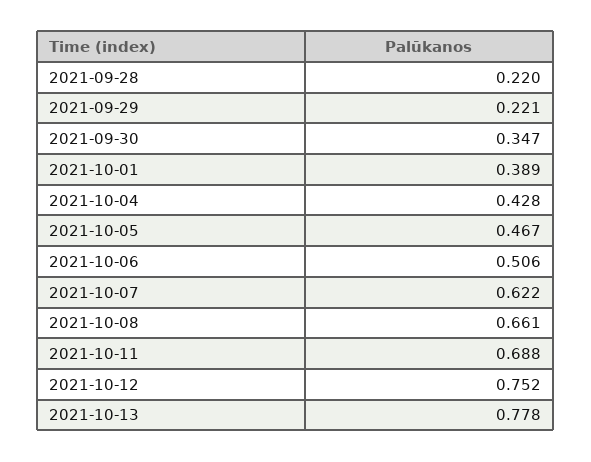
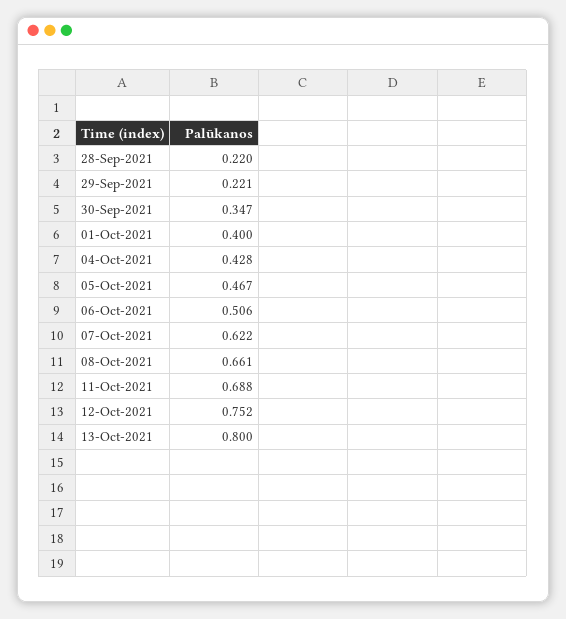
  {
    "2021-09-28": 0.22,
    "2021-09-29": 0.221,
    "2021-09-30": 0.347,
-   "2021-10-01": 0.389,
+   "2021-10-01": 0.4,
    "2021-10-04": 0.428,
    "2021-10-05": 0.467,
    "2021-10-06": 0.506,
    "2021-10-07": 0.622,
    "2021-10-08": 0.661,
    "2021-10-11": 0.688,
    "2021-10-12": 0.752,
-   "2021-10-13": 0.778
+   "2021-10-13": 0.8
  }

